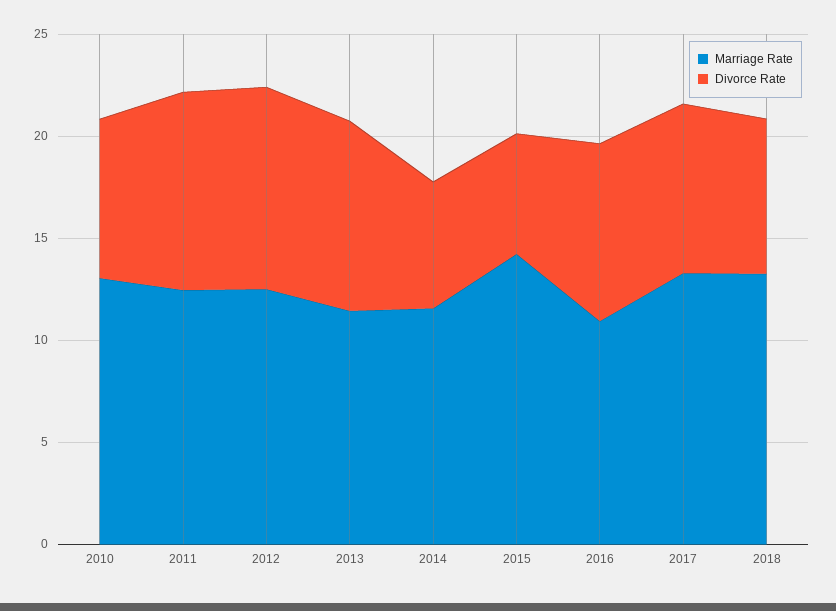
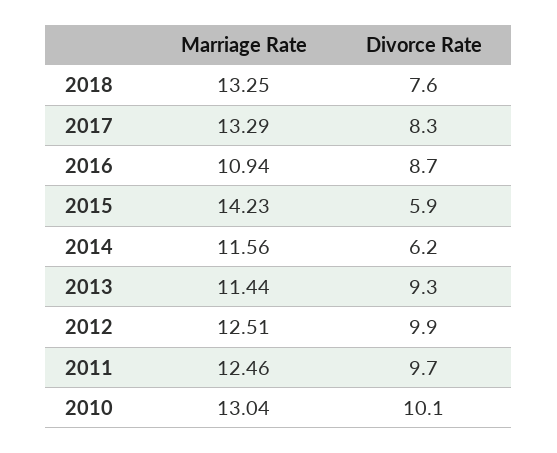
  {
    "Marriage Rate": {
      "2010": 13.04,
      "2011": 12.46,
      "2012": 12.51,
      "2013": 11.44,
      "2014": 11.56,
      "2015": 14.23,
      "2016": 10.94,
      "2017": 13.29,
      "2018": 13.25
    },
    "Divorce Rate": {
-     "2010": 8,
+     "2010": 10.1,
      "2011": 9.7,
      "2012": 9.9,
      "2013": 9.3,
      "2014": 6.2,
      "2015": 5.9,
      "2016": 8.7,
      "2017": 8.3,
      "2018": 7.6
    }
  }

